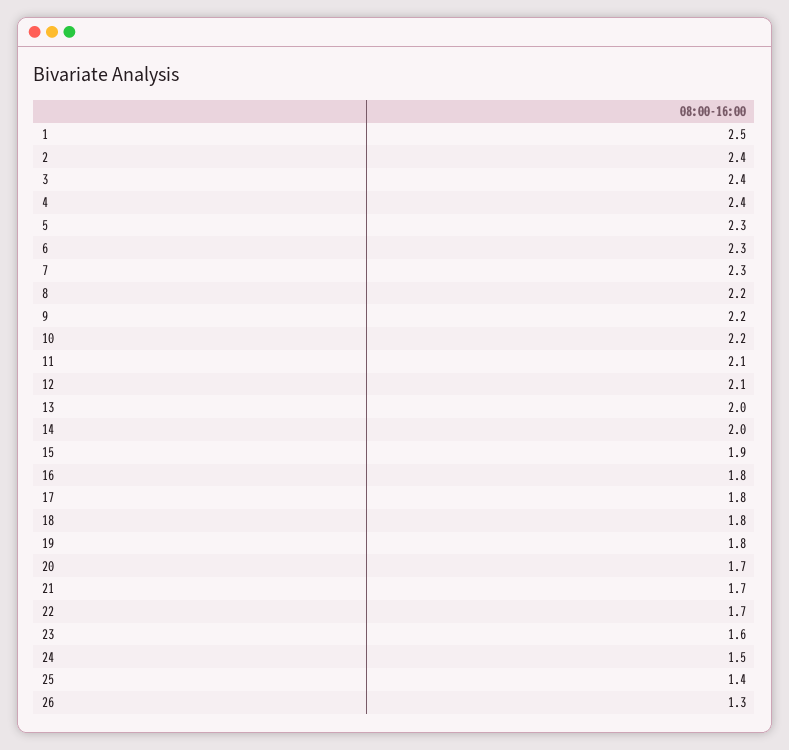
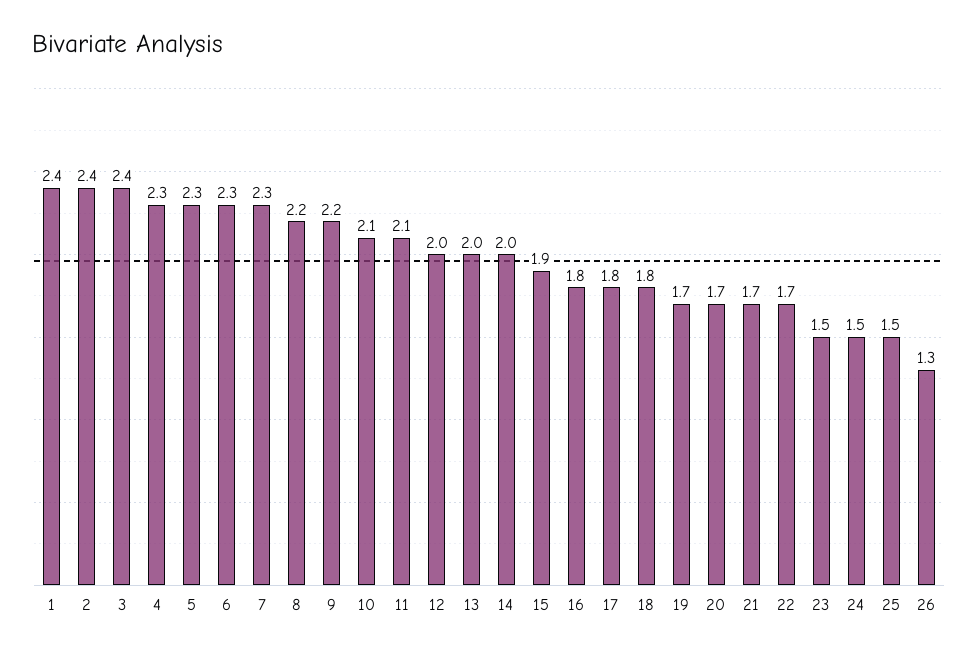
  {
-   "1": 2.5,
+   "1": 2.4,
    "2": 2.4,
    "3": 2.4,
-   "4": 2.4,
+   "4": 2.3,
    "5": 2.3,
    "6": 2.3,
    "7": 2.3,
    "8": 2.2,
    "9": 2.2,
-   "10": 2.2,
+   "10": 2.1,
    "11": 2.1,
-   "12": 2.1,
+   "12": 2,
    "13": 2,
    "14": 2,
    "15": 1.9,
    "16": 1.8,
    "17": 1.8,
    "18": 1.8,
-   "19": 1.8,
+   "19": 1.7,
    "20": 1.7,
    "21": 1.7,
    "22": 1.7,
-   "23": 1.6,
+   "23": 1.5,
    "24": 1.5,
-   "25": 1.4,
+   "25": 1.5,
    "26": 1.3
  }

